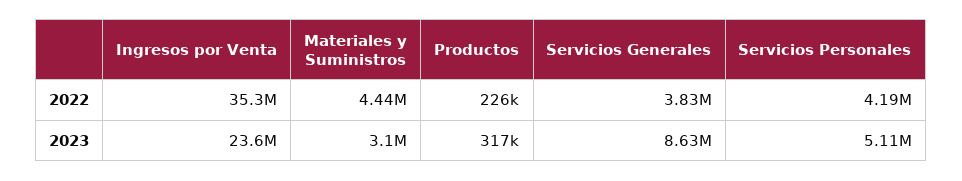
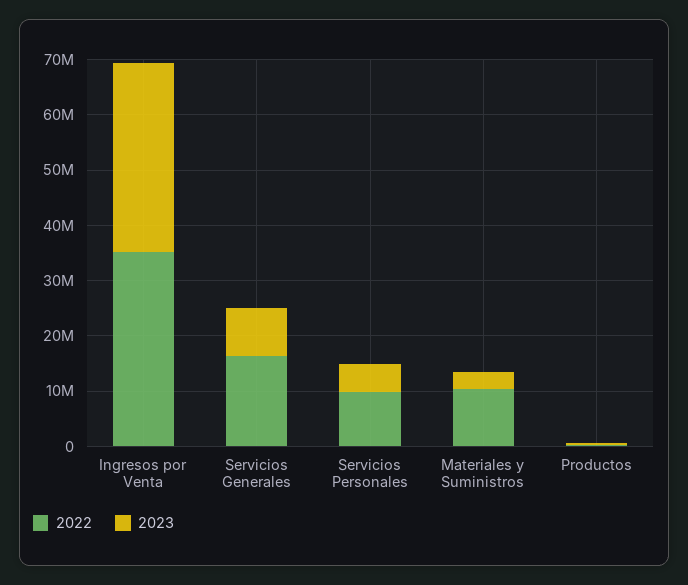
  {
    "2022": {
      "Ingresos por Venta": 35300000,
-     "Materiales y Suministros": 4440000,
+     "Materiales y Suministros": 10000000,
      "Productos": 226000,
-     "Servicios Generales": 3830000,
+     "Servicios Generales": 16000000,
-     "Servicios Personales": 4190000
+     "Servicios Personales": 10000000
    },
    "2023": {
-     "Ingresos por Venta": 23600000,
+     "Ingresos por Venta": 34000000,
      "Materiales y Suministros": 3100000,
      "Productos": 317000,
      "Servicios Generales": 8630000,
      "Servicios Personales": 5110000
    }
  }

